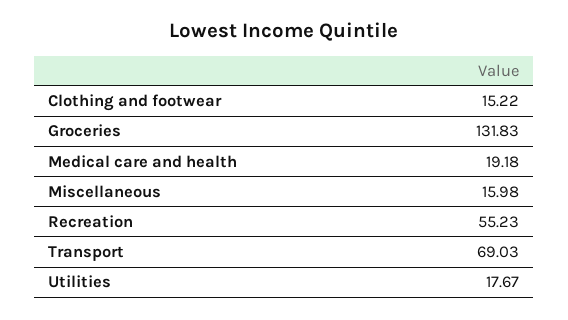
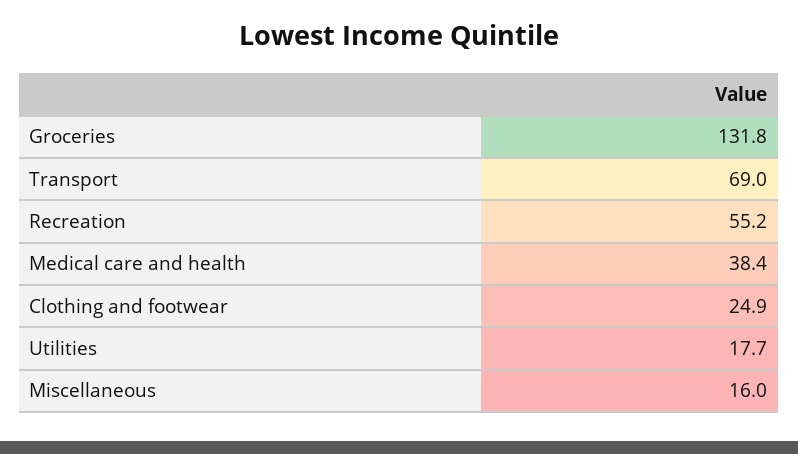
  {
-   "Clothing and footwear": 15.22,
+   "Clothing and footwear": 24.9,
    "Groceries": 131.83,
-   "Medical care and health": 19.18,
+   "Medical care and health": 38.4,
    "Miscellaneous": 15.98,
    "Recreation": 55.23,
    "Transport": 69.03,
    "Utilities": 17.67
  }

